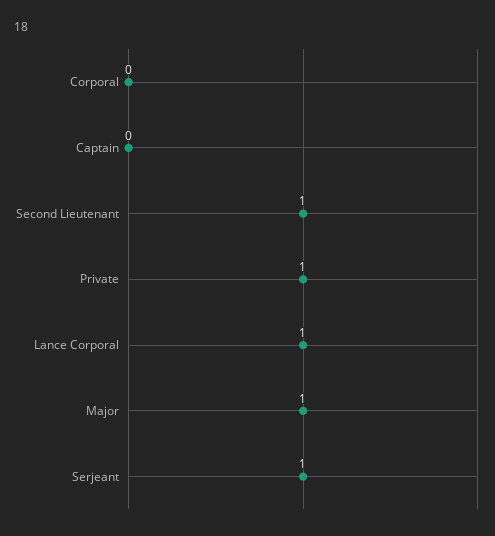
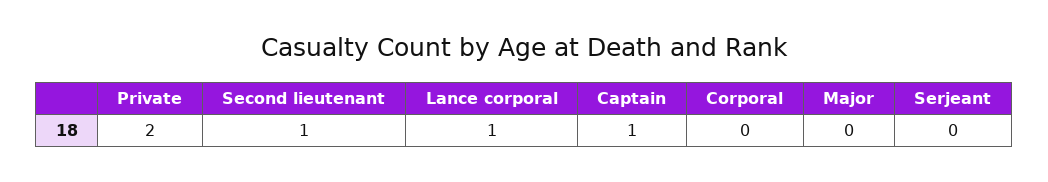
  {
    "Corporal": 0,
-   "Captain": 0,
+   "Captain": 1,
    "Second Lieutenant": 1,
-   "Private": 1,
+   "Private": 2,
    "Lance Corporal": 1,
-   "Major": 1,
+   "Major": 0,
-   "Serjeant": 1
+   "Serjeant": 0
  }

